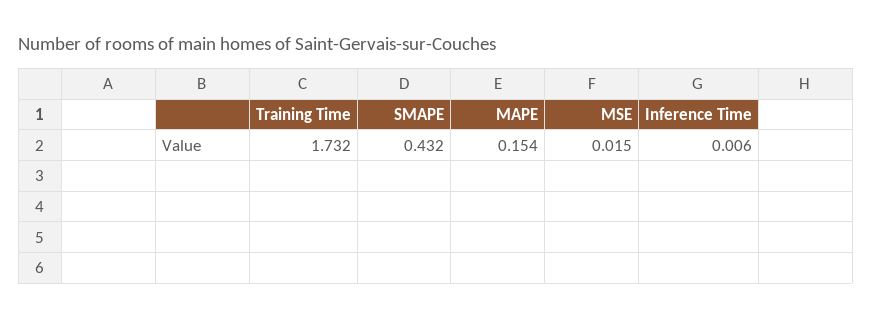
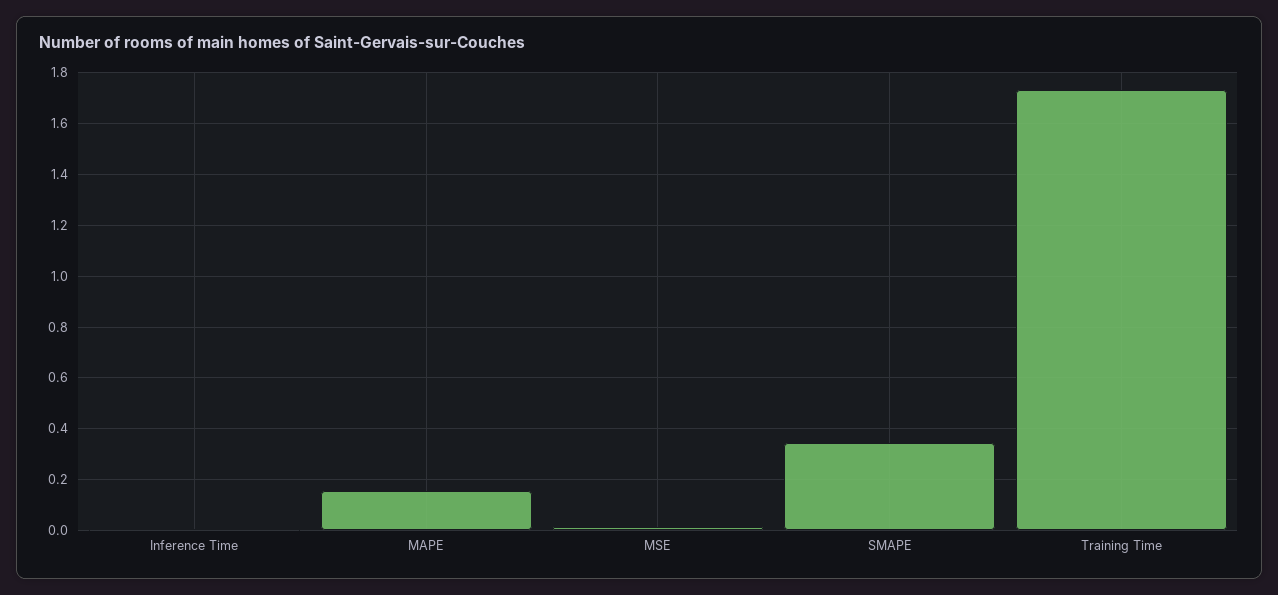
  {
    "Training Time": 1.732,
-   "SMAPE": 0.432,
+   "SMAPE": 0.35,
    "MAPE": 0.154,
    "MSE": 0.015,
    "Inference Time": 0.006
  }

